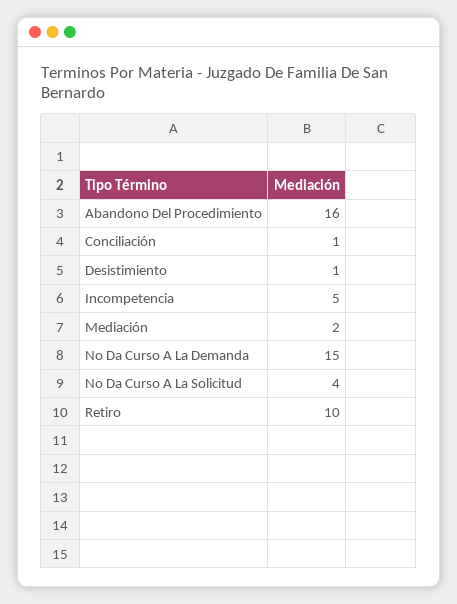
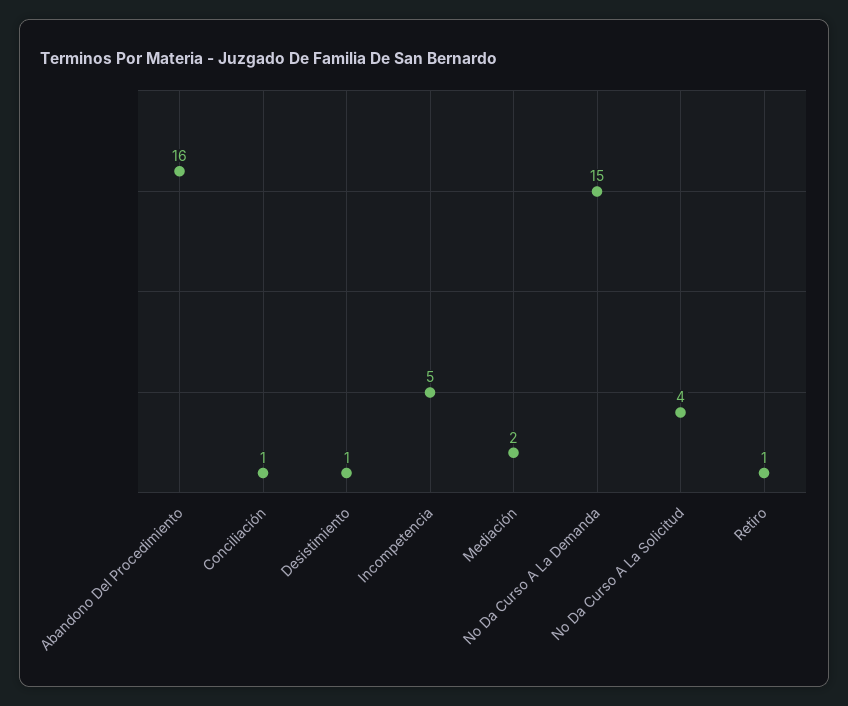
  {
    "Abandono Del Procedimiento": 16,
    "Conciliación": 1,
    "Desistimiento": 1,
    "Incompetencia": 5,
    "Mediación": 2,
    "No Da Curso A La Demanda": 15,
    "No Da Curso A La Solicitud": 4,
-   "Retiro": 10
+   "Retiro": 1
  }

